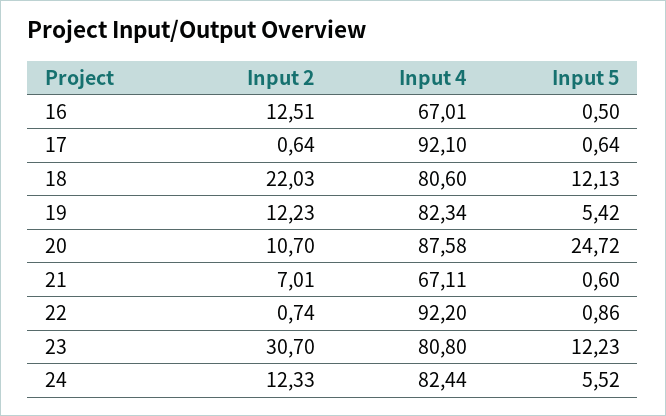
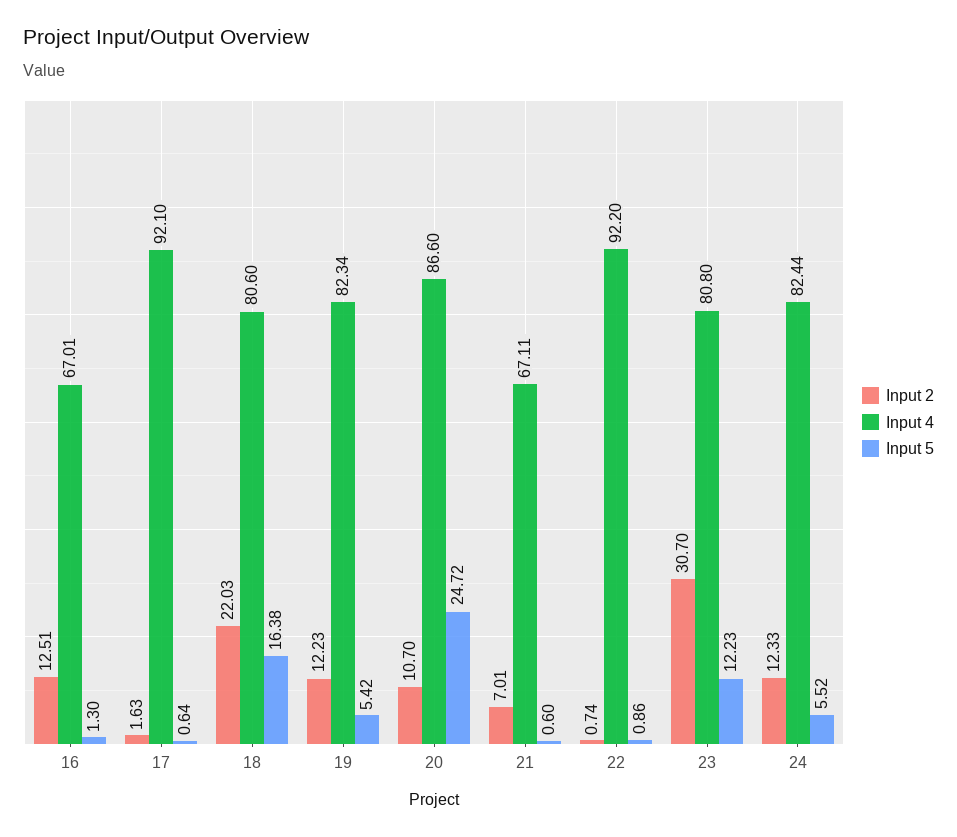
  {
    "Input 2": {
      "16": 12.51,
-     "17": 0.64,
+     "17": 1.63,
      "18": 22.03,
      "19": 12.23,
      "20": 10.7,
      "21": 7.01,
      "22": 0.74,
      "23": 30.7,
      "24": 12.33
    },
    "Input 4": {
      "16": 67.01,
      "17": 92.1,
      "18": 80.6,
      "19": 82.34,
-     "20": 87.58,
+     "20": 86.6,
      "21": 67.11,
      "22": 92.2,
      "23": 80.8,
      "24": 82.44
    },
    "Input 5": {
-     "16": 0.5,
+     "16": 1.3,
      "17": 0.64,
-     "18": 12.13,
+     "18": 16.38,
      "19": 5.42,
      "20": 24.72,
      "21": 0.6,
      "22": 0.86,
      "23": 12.23,
      "24": 5.52
    }
  }

